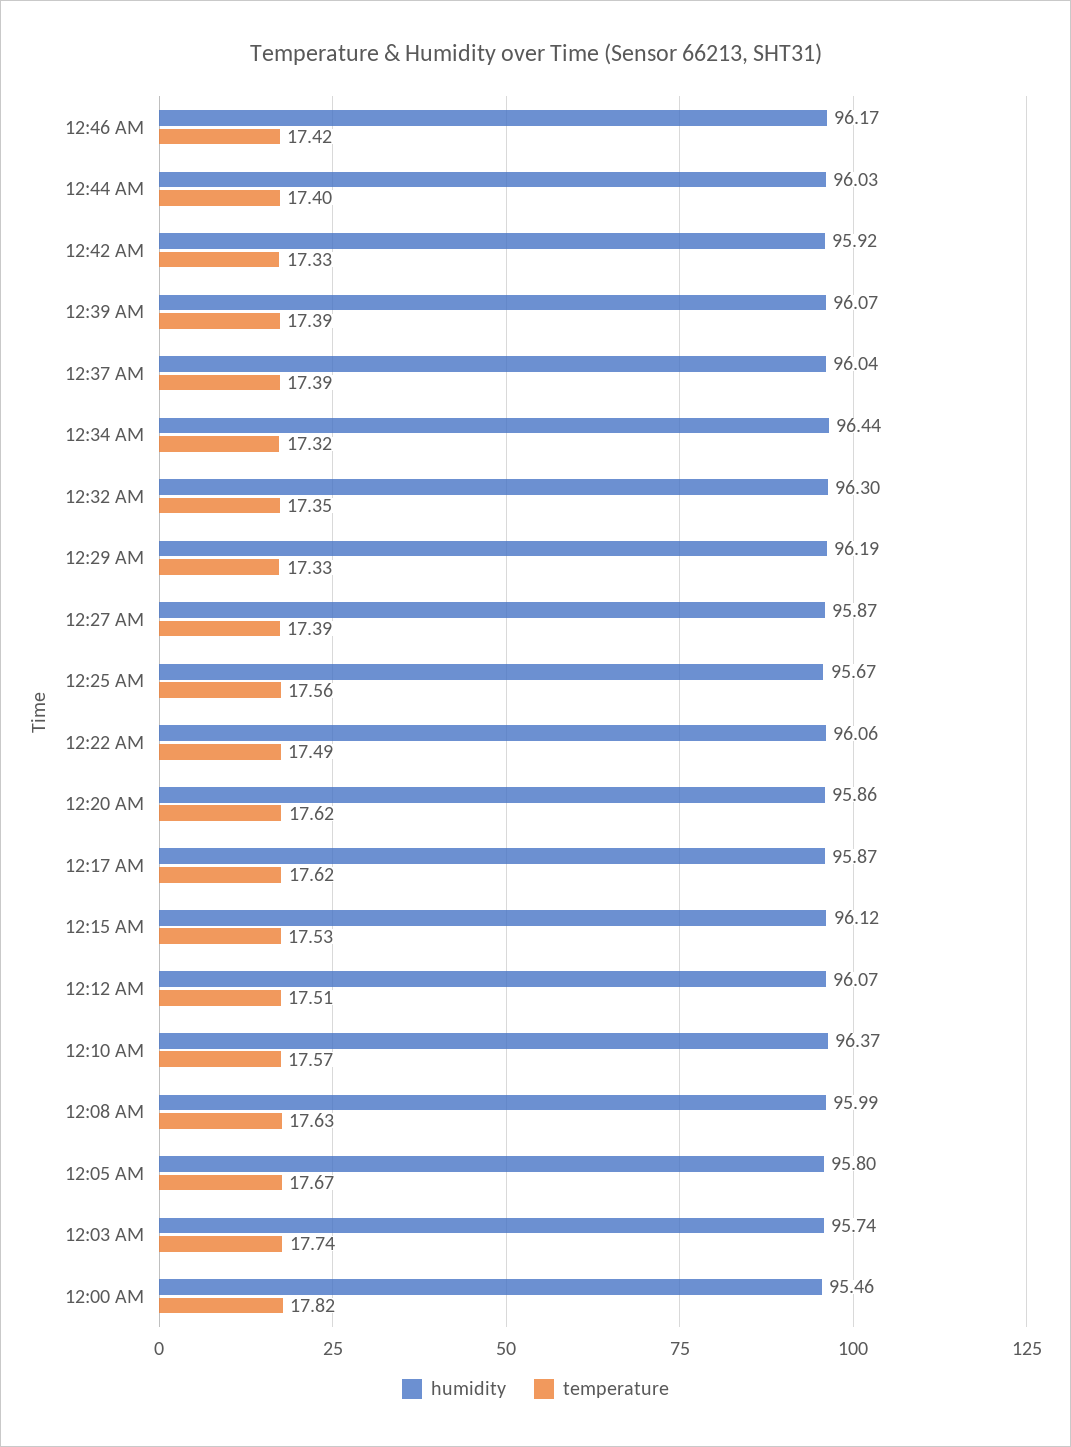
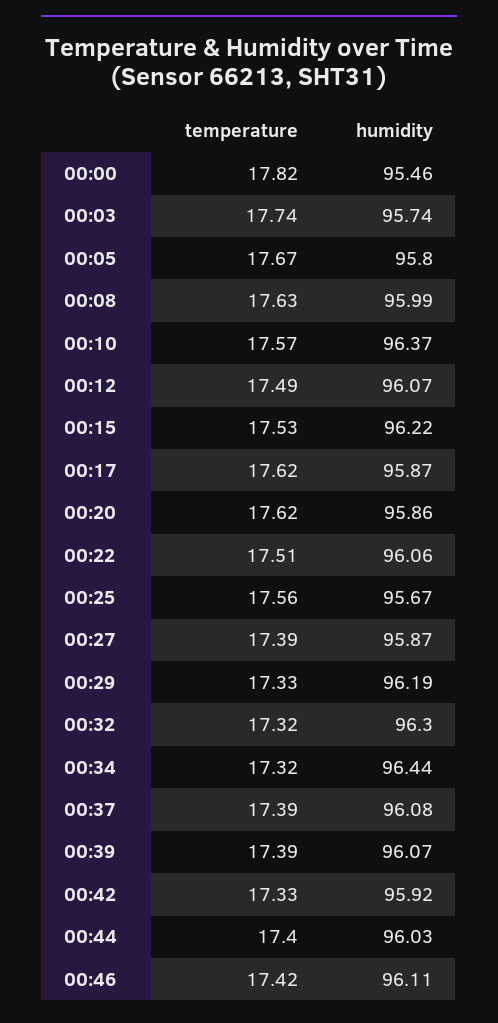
  {
    "humidity": {
-     "12:46 AM": 96.17,
+     "12:46 AM": 96.11,
      "12:44 AM": 96.03,
      "12:42 AM": 95.92,
      "12:39 AM": 96.07,
-     "12:37 AM": 96.04,
+     "12:37 AM": 96.08,
      "12:34 AM": 96.44,
      "12:32 AM": 96.3,
      "12:29 AM": 96.19,
      "12:27 AM": 95.87,
      "12:25 AM": 95.67,
      "12:22 AM": 96.06,
      "12:20 AM": 95.86,
      "12:17 AM": 95.87,
-     "12:15 AM": 96.12,
+     "12:15 AM": 96.22,
      "12:12 AM": 96.07,
      "12:10 AM": 96.37,
      "12:08 AM": 95.99,
      "12:05 AM": 95.8,
      "12:03 AM": 95.74,
      "12:00 AM": 95.46
    },
    "temperature": {
      "12:46 AM": 17.42,
      "12:44 AM": 17.4,
      "12:42 AM": 17.33,
      "12:39 AM": 17.39,
      "12:37 AM": 17.39,
      "12:34 AM": 17.32,
-     "12:32 AM": 17.35,
+     "12:32 AM": 17.32,
      "12:29 AM": 17.33,
      "12:27 AM": 17.39,
      "12:25 AM": 17.56,
-     "12:22 AM": 17.49,
+     "12:22 AM": 17.51,
      "12:20 AM": 17.62,
      "12:17 AM": 17.62,
      "12:15 AM": 17.53,
-     "12:12 AM": 17.51,
+     "12:12 AM": 17.49,
      "12:10 AM": 17.57,
      "12:08 AM": 17.63,
      "12:05 AM": 17.67,
      "12:03 AM": 17.74,
      "12:00 AM": 17.82
    }
  }

